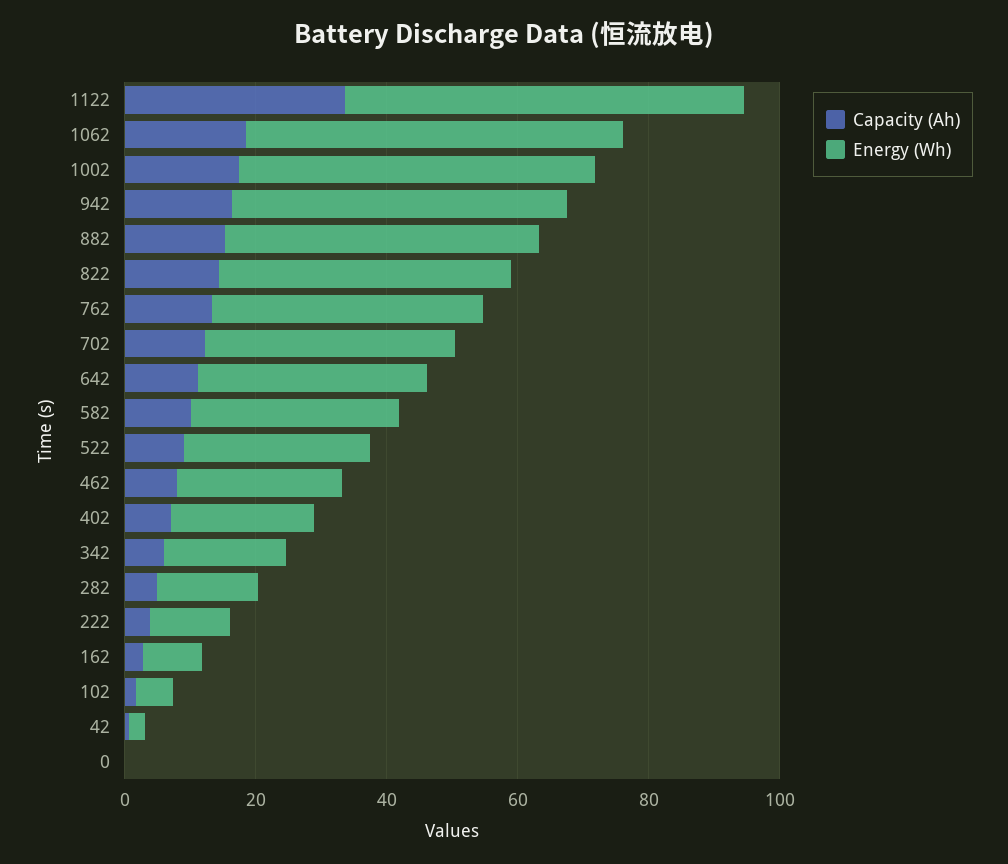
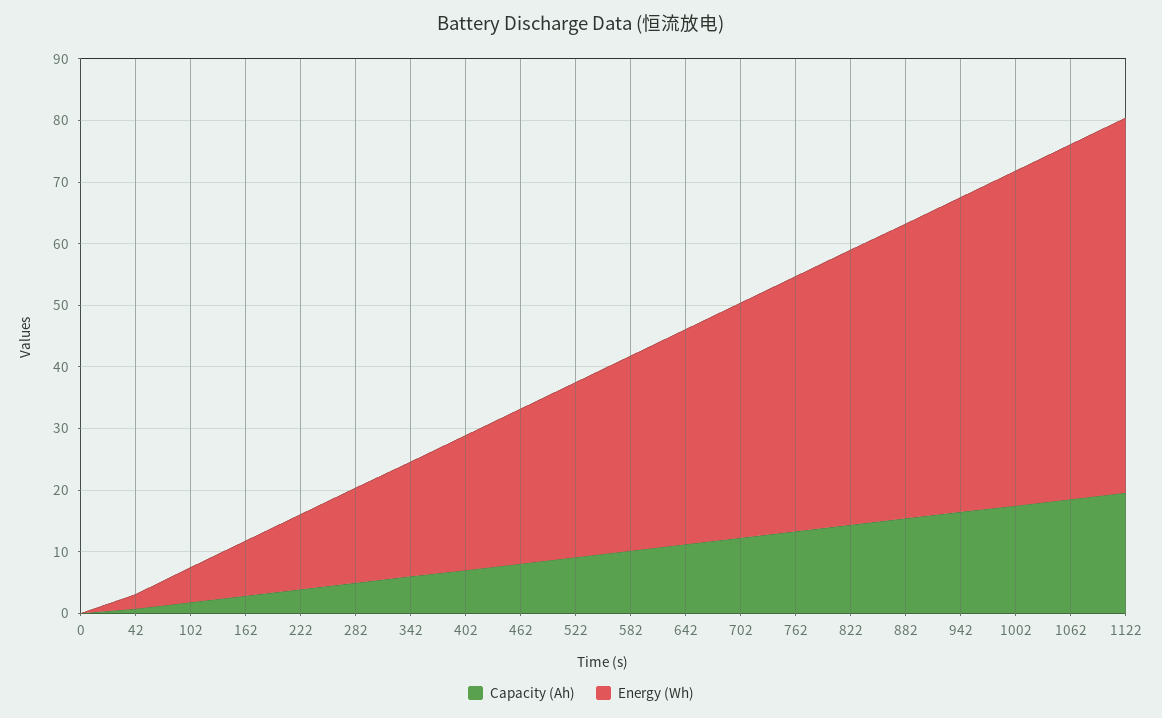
  {
    "Capacity (Ah)": {
-     "1122": 35,
+     "1122": 20,
      "1062": 18,
      "1002": 18,
      "942": 16,
      "882": 16,
      "822": 14,
      "762": 14,
      "702": 12,
      "642": 12,
      "582": 10,
      "522": 10,
      "462": 8,
      "402": 8,
      "342": 6,
      "282": 4,
      "222": 4,
      "162": 2,
      "102": 2,
      "42": 0,
      "0": 0
    },
    "Energy (Wh)": {
      "1122": 60,
      "1062": 58,
      "1002": 54,
      "942": 52,
      "882": 48,
      "822": 44,
      "762": 42,
      "702": 38,
      "642": 34,
      "582": 32,
      "522": 28,
      "462": 26,
      "402": 22,
      "342": 18,
      "282": 16,
      "222": 12,
      "162": 8,
      "102": 6,
      "42": 2,
      "0": 0
    }
  }

